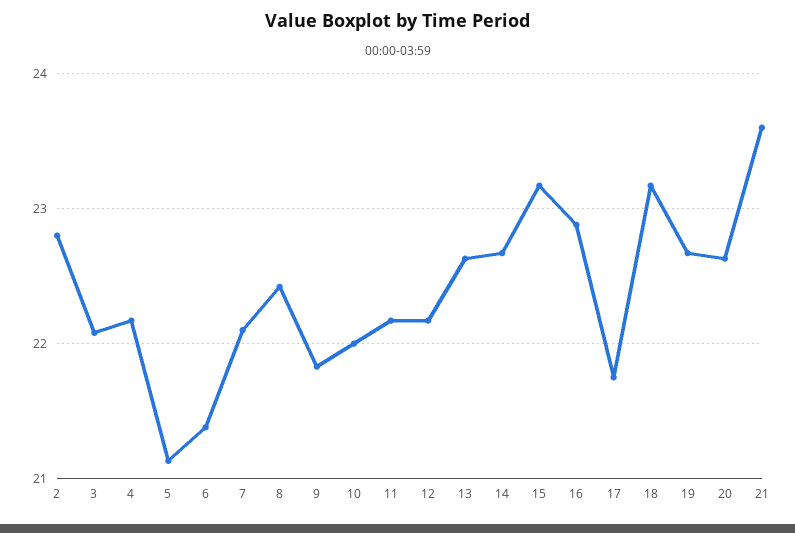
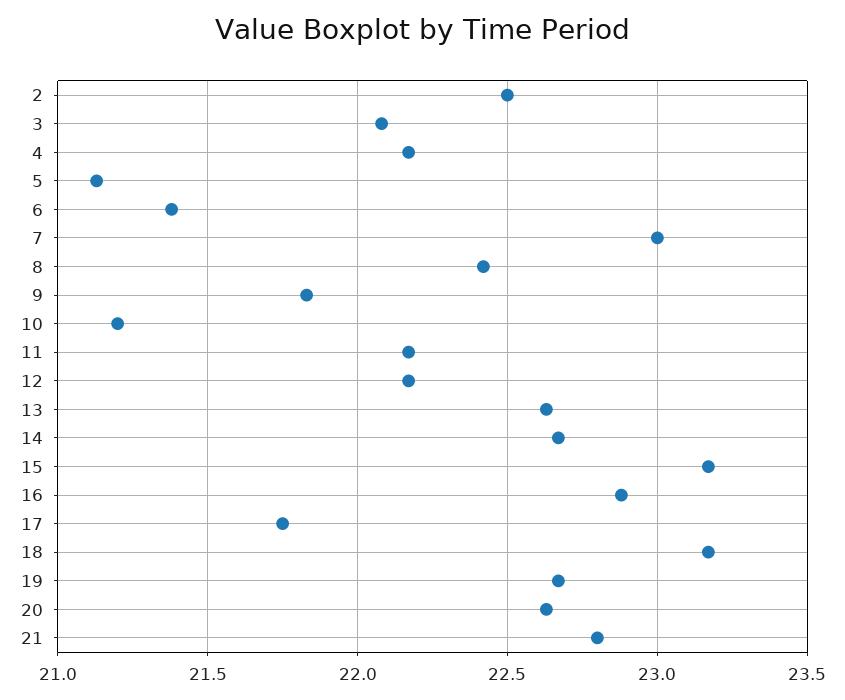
  {
-   "2": 22.8,
+   "2": 22.5,
    "3": 22.1,
    "4": 22.15,
    "5": 21.15,
    "6": 21.4,
-   "7": 22.1,
+   "7": 23,
    "8": 22.4,
    "9": 21.85,
-   "10": 22,
+   "10": 21.2,
    "11": 22.15,
    "12": 22.15,
    "13": 22.65,
    "14": 22.65,
    "15": 23.15,
    "16": 22.9,
    "17": 21.75,
    "18": 23.15,
    "19": 22.65,
    "20": 22.65,
-   "21": 23.6
+   "21": 22.8
  }

